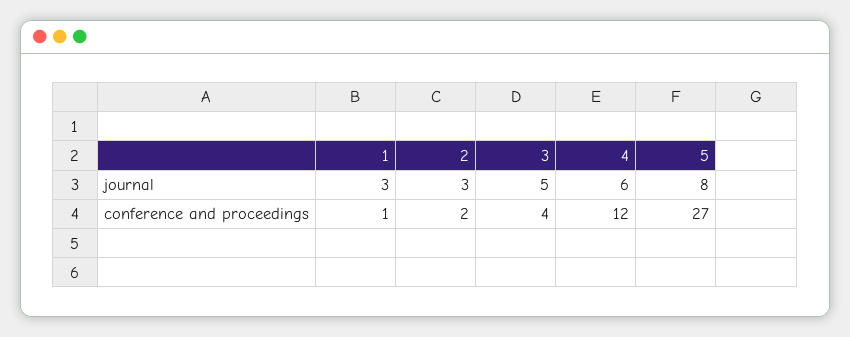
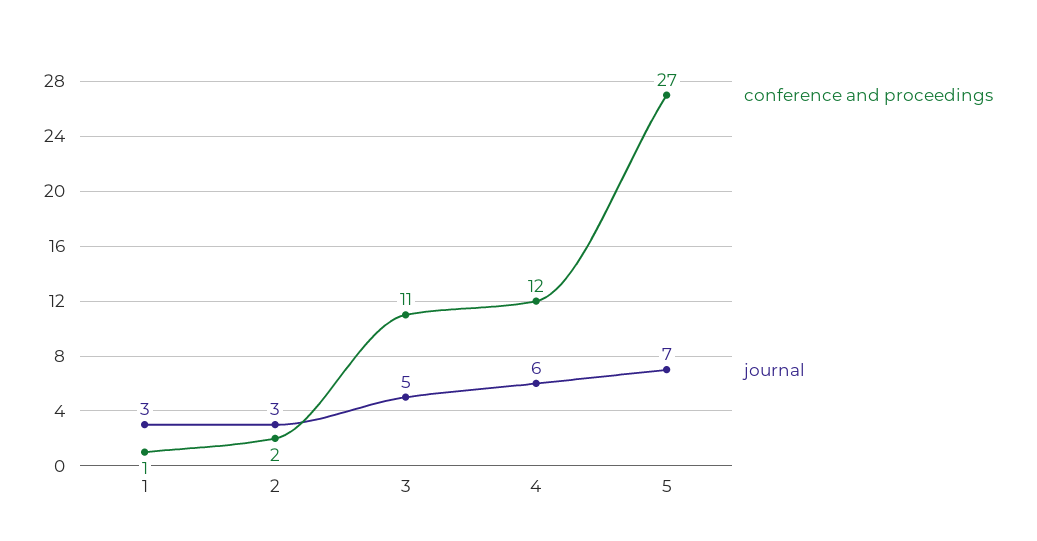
  {
    "journal": {
      "1": 3,
      "2": 3,
      "3": 5,
      "4": 6,
-     "5": 8
+     "5": 7
    },
    "conference and proceedings": {
      "1": 1,
      "2": 2,
-     "3": 4,
+     "3": 11,
      "4": 12,
      "5": 27
    }
  }

